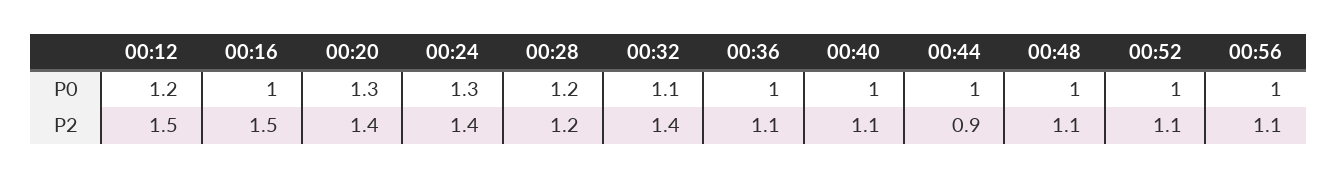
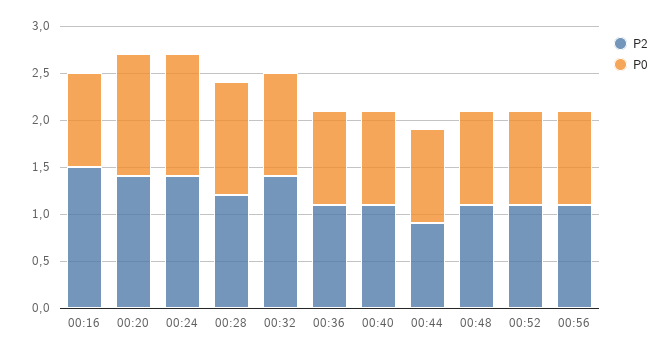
  {
    "P0": {
-     "00:12": 1.2,
      "00:16": 1,
      "00:20": 1.3,
      "00:24": 1.3,
      "00:28": 1.2,
      "00:32": 1.1,
      "00:36": 1,
      "00:40": 1,
      "00:44": 1,
      "00:48": 1,
      "00:52": 1,
      "00:56": 1
    },
    "P2": {
-     "00:12": 1.5,
      "00:16": 1.5,
      "00:20": 1.4,
      "00:24": 1.4,
      "00:28": 1.2,
      "00:32": 1.4,
      "00:36": 1.1,
      "00:40": 1.1,
      "00:44": 0.9,
      "00:48": 1.1,
      "00:52": 1.1,
      "00:56": 1.1
    }
  }

